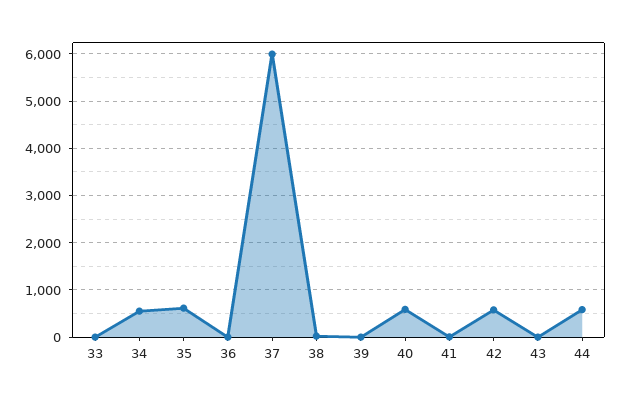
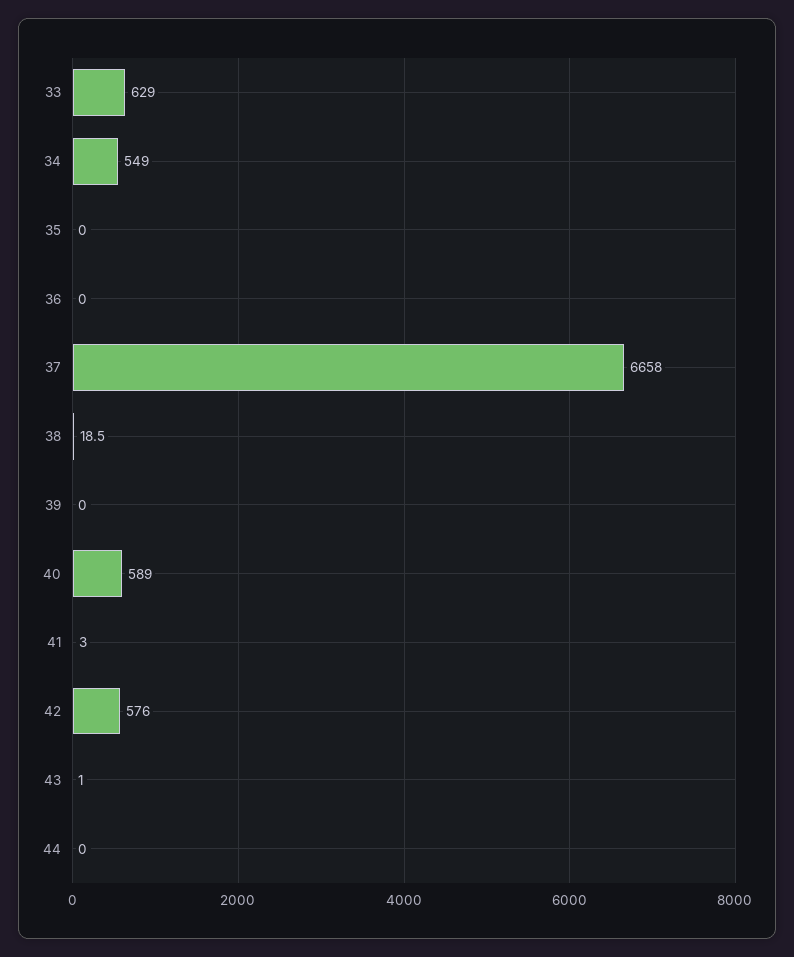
  {
-   "33": 0,
+   "33": 629,
    "34": 549,
-   "35": 600,
+   "35": 0,
    "36": 0,
-   "37": 6000,
+   "37": 6658,
    "38": 18.5,
    "39": 0,
    "40": 589,
    "41": 3,
    "42": 576,
    "43": 1,
-   "44": 600
+   "44": 0
  }

